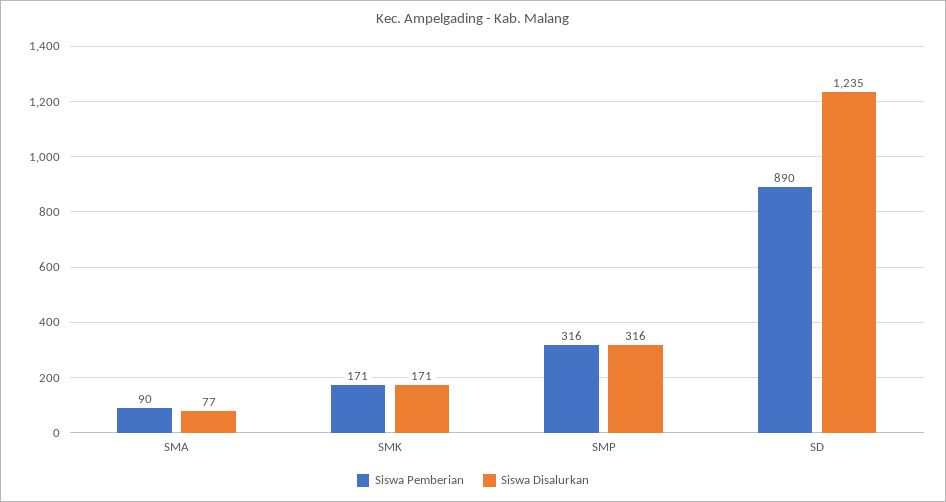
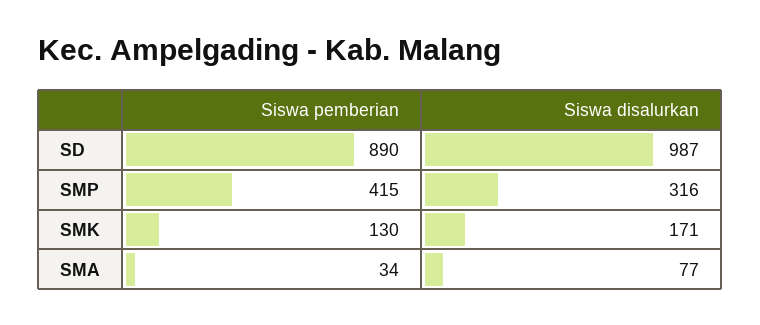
  {
    "Siswa Pemberian": {
-     "SMA": 90,
+     "SMA": 34,
-     "SMK": 171,
+     "SMK": 130,
-     "SMP": 316,
+     "SMP": 415,
      "SD": 890
    },
    "Siswa Disalurkan": {
      "SMA": 77,
      "SMK": 171,
      "SMP": 316,
-     "SD": 1235
+     "SD": 987
    }
  }

